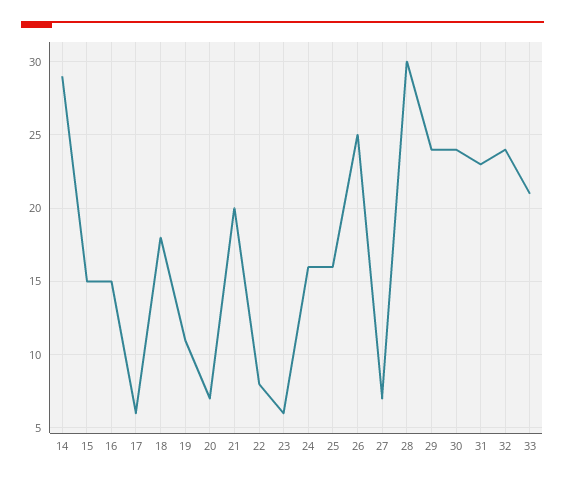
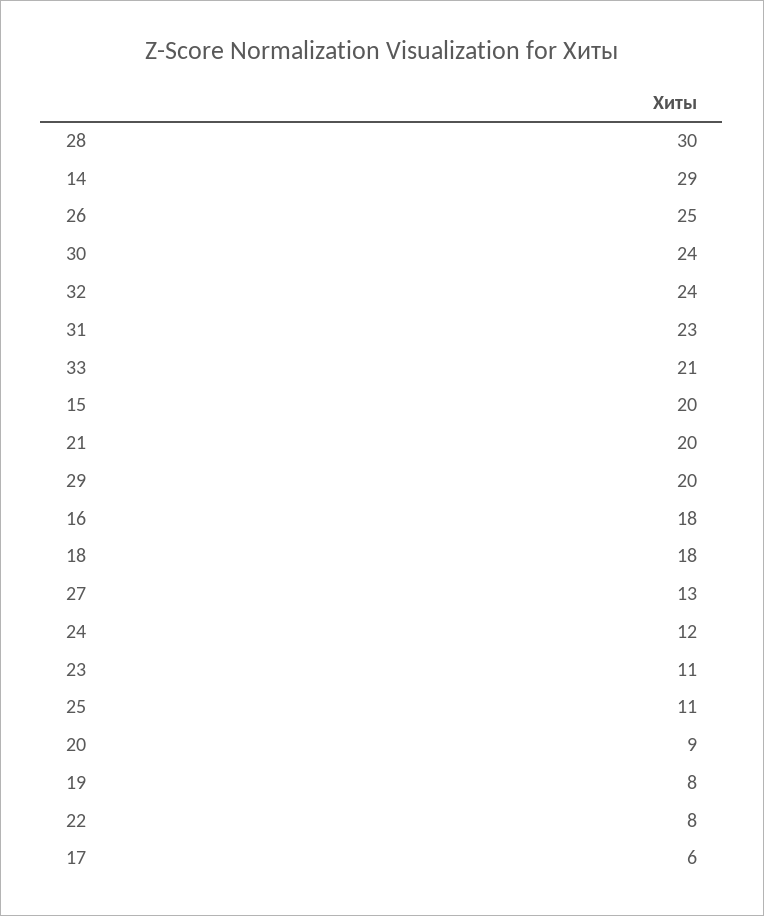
  {
    "14": 29,
-   "15": 15,
+   "15": 20,
-   "16": 15,
+   "16": 18,
    "17": 6,
    "18": 18,
-   "19": 11,
+   "19": 8,
-   "20": 7,
+   "20": 9,
    "21": 20,
    "22": 8,
-   "23": 6,
+   "23": 11,
-   "24": 16,
+   "24": 12,
-   "25": 16,
+   "25": 11,
    "26": 25,
-   "27": 7,
+   "27": 13,
    "28": 30,
-   "29": 24,
+   "29": 20,
    "30": 24,
    "31": 23,
    "32": 24,
    "33": 21
  }

